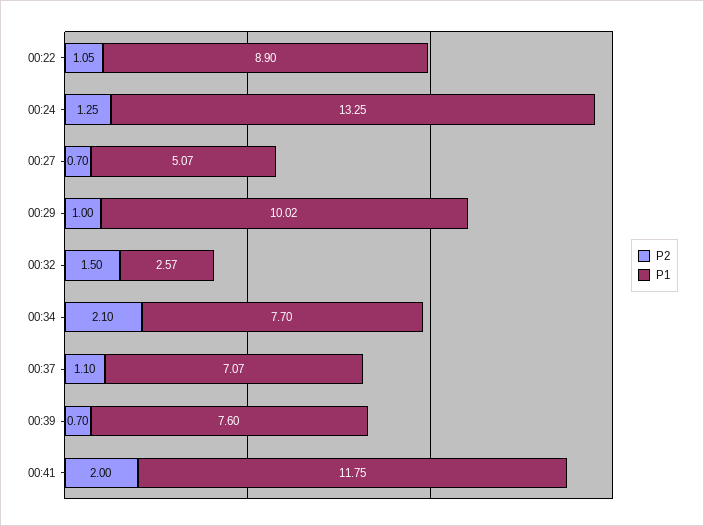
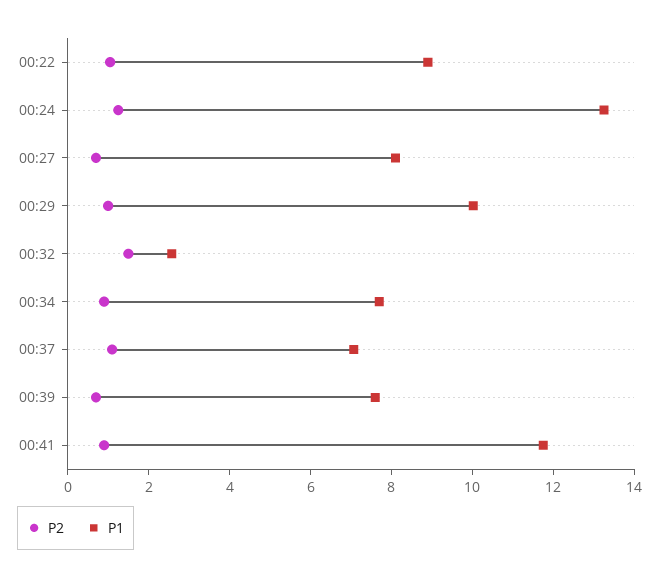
  {
    "P2": {
      "00:22": 1.05,
      "00:24": 1.25,
      "00:27": 0.7,
      "00:29": 1,
      "00:32": 1.5,
-     "00:34": 2.1,
+     "00:34": 1,
      "00:37": 1.1,
      "00:39": 0.7,
-     "00:41": 2
+     "00:41": 1
    },
    "P1": {
      "00:22": 8.9,
      "00:24": 13.25,
-     "00:27": 5.07,
+     "00:27": 8,
      "00:29": 10.02,
      "00:32": 2.57,
      "00:34": 7.7,
      "00:37": 7.07,
      "00:39": 7.6,
      "00:41": 11.75
    }
  }

